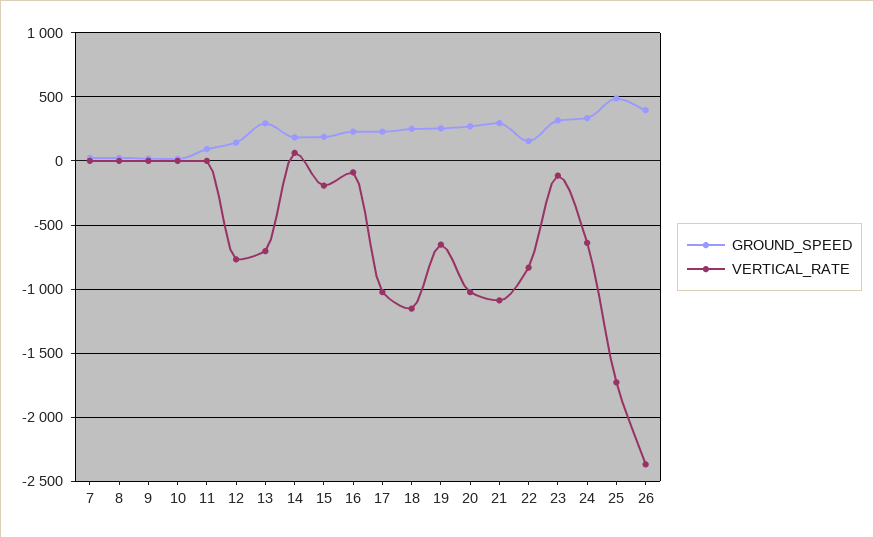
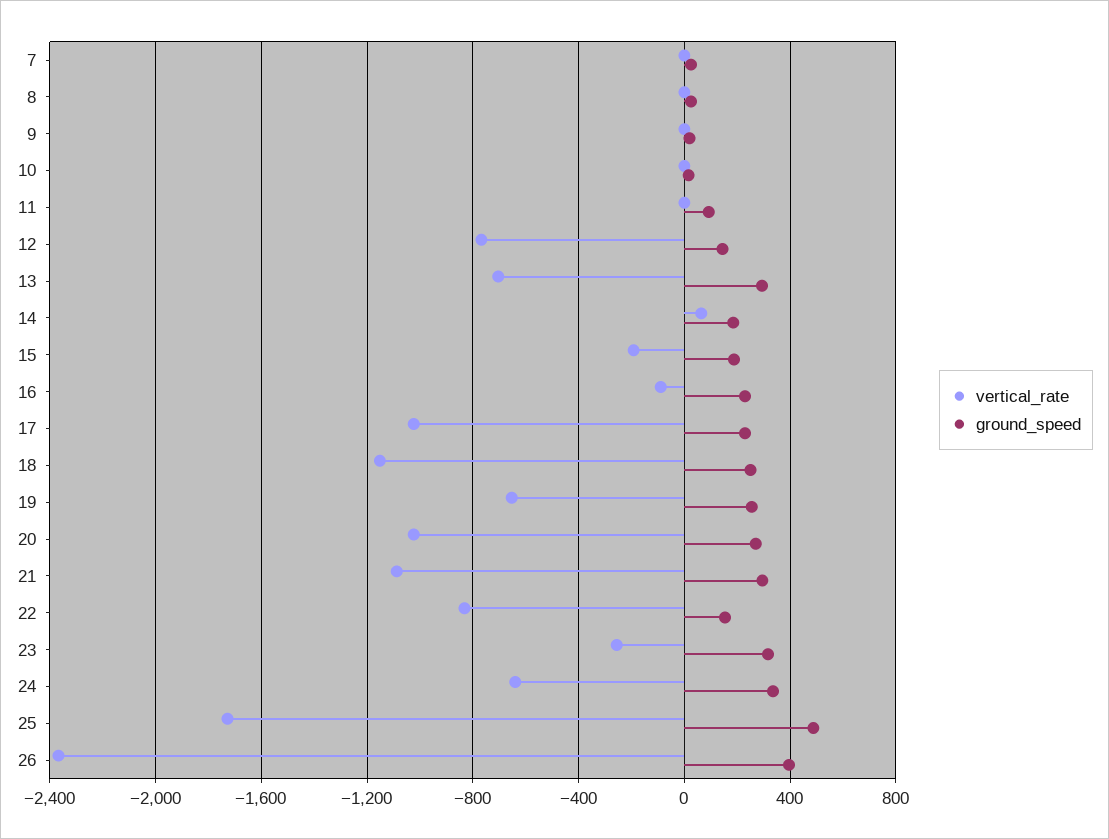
  {
    "GROUND_SPEED": {
      "7": 50,
      "8": 50,
      "9": 0,
      "10": 0,
      "11": 100,
      "12": 150,
      "13": 300,
      "14": 200,
      "15": 200,
      "16": 250,
      "17": 250,
      "18": 250,
      "19": 250,
      "20": 250,
      "21": 300,
      "22": 150,
      "23": 300,
      "24": 350,
      "25": 500,
      "26": 400
    },
    "VERTICAL_RATE": {
      "7": 0,
      "8": 0,
      "9": 0,
      "10": 0,
      "11": 0,
      "12": -750,
      "13": -700,
      "14": 50,
      "15": -200,
      "16": -100,
      "17": -1000,
      "18": -1150,
      "19": -650,
      "20": -1000,
      "21": -1100,
      "22": -850,
-     "23": -100,
+     "23": -250,
      "24": -650,
      "25": -1750,
      "26": -2350
    }
  }

